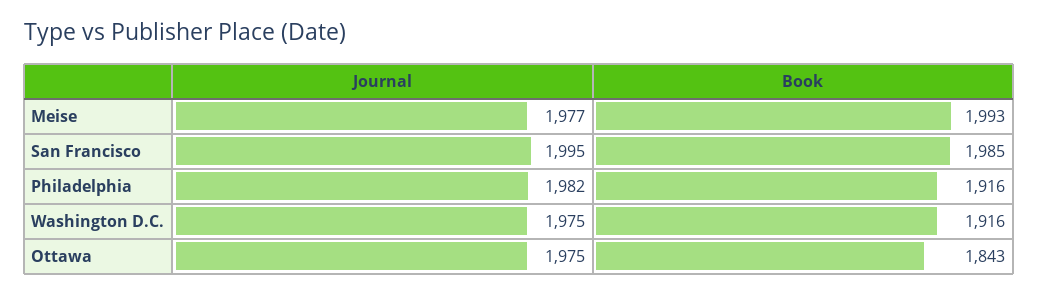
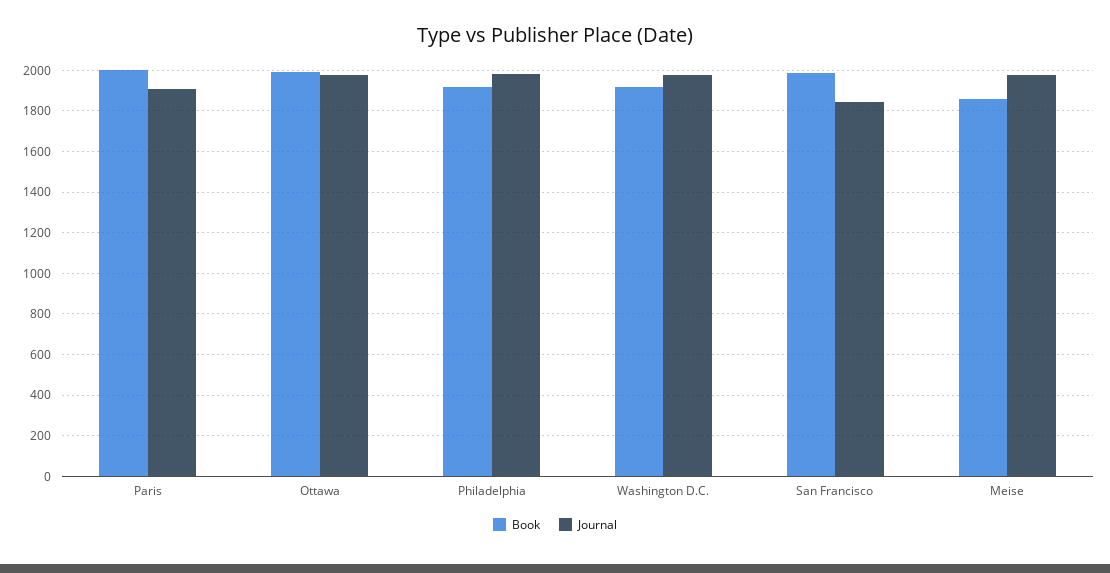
  {
    "Journal": {
      "Meise": 1977,
-     "San Francisco": 1995,
+     "San Francisco": 1850,
      "Philadelphia": 1982,
      "Washington D.C.": 1975,
-     "Ottawa": 1975
+     "Ottawa": 1975,
+     "Paris": 1900
    },
    "Book": {
-     "Meise": 1993,
+     "Meise": 1850,
      "San Francisco": 1985,
      "Philadelphia": 1916,
      "Washington D.C.": 1916,
-     "Ottawa": 1843
+     "Ottawa": 2000,
+     "Paris": 2000
    }
  }

